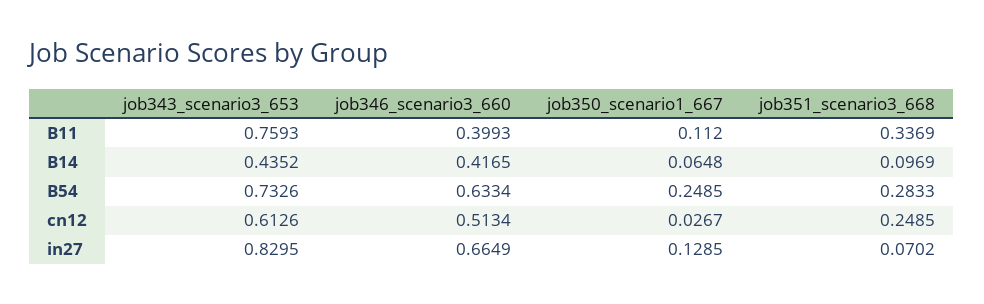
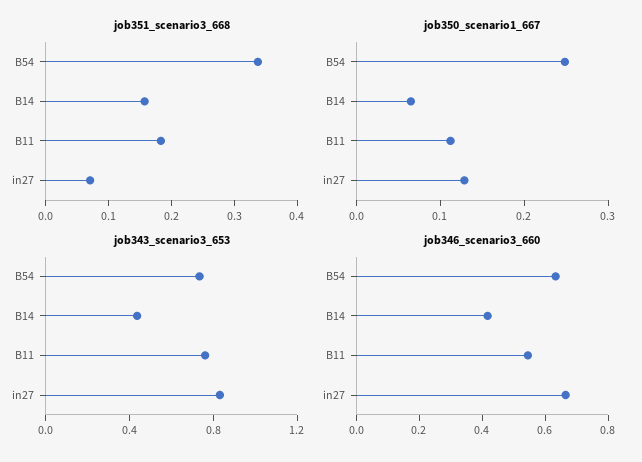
  {
    "job343_scenario3_653": {
      "B11": 0.7593,
      "B14": 0.4352,
      "B54": 0.7326,
-     "cn12": 0.6126,
      "in27": 0.8295
    },
    "job346_scenario3_660": {
-     "B11": 0.3993,
+     "B11": 0.55,
      "B14": 0.4165,
      "B54": 0.6334,
-     "cn12": 0.5134,
      "in27": 0.6649
    },
    "job350_scenario1_667": {
      "B11": 0.112,
      "B14": 0.0648,
      "B54": 0.2485,
-     "cn12": 0.0267,
      "in27": 0.1285
    },
    "job351_scenario3_668": {
-     "B11": 0.3369,
+     "B11": 0.18,
-     "B14": 0.0969,
+     "B14": 0.16,
-     "B54": 0.2833,
+     "B54": 0.34,
-     "cn12": 0.2485,
      "in27": 0.0702
    }
  }

